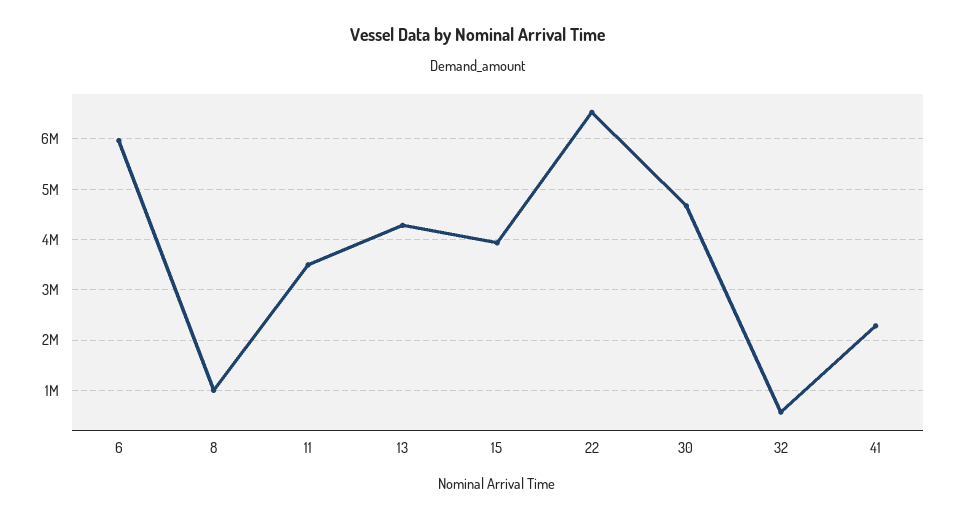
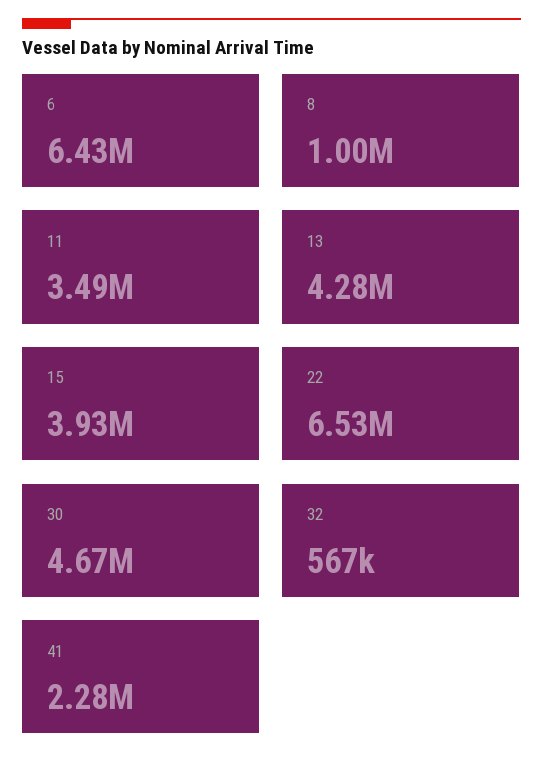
  {
-   "6": 6000000,
+   "6": 6430000,
    "8": 1000000,
    "11": 3490000,
    "13": 4280000,
    "15": 3930000,
    "22": 6530000,
    "30": 4670000,
    "32": 567000,
    "41": 2280000
  }

